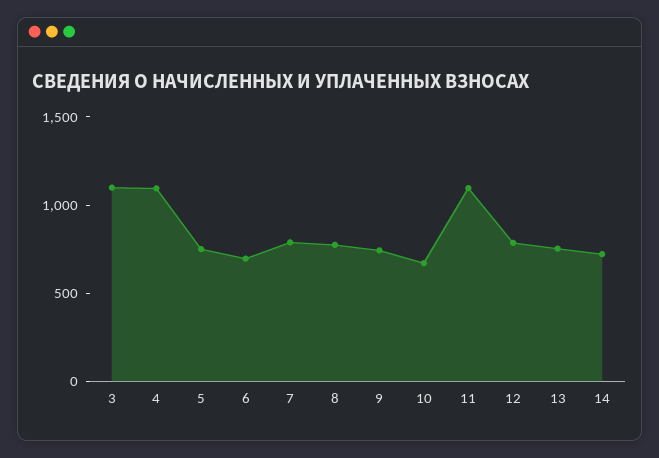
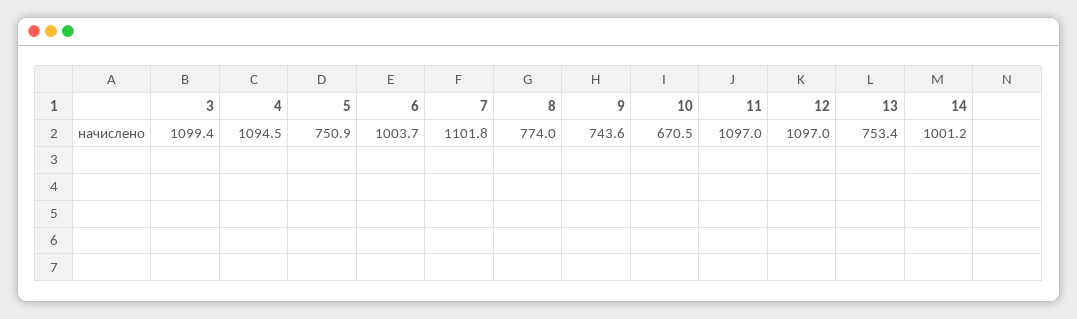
  {
    "3": 1099.4,
    "4": 1094.5,
    "5": 750.9,
-   "6": 700,
+   "6": 1003.7,
-   "7": 800,
+   "7": 1101.8,
    "8": 774,
    "9": 743.6,
    "10": 670.5,
    "11": 1097,
-   "12": 800,
+   "12": 1097,
    "13": 753.4,
-   "14": 700
+   "14": 1001.2
  }

